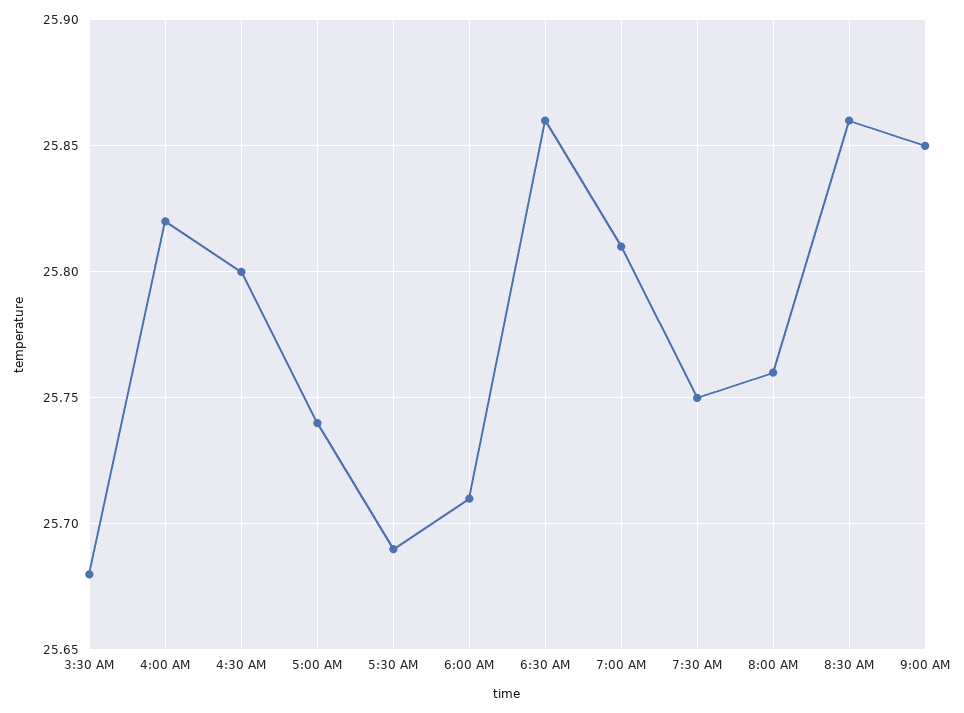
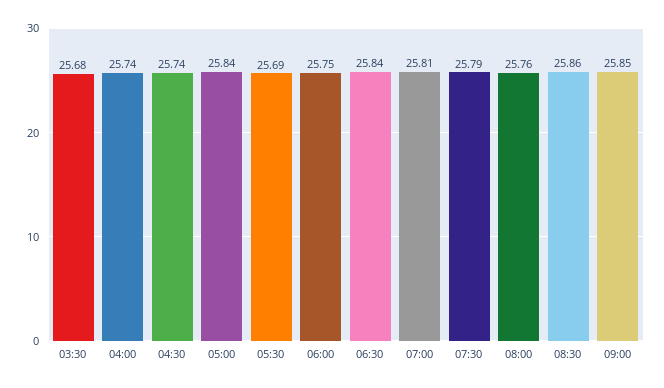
  {
    "3:30 AM": 25.68,
-   "4:00 AM": 25.82,
+   "4:00 AM": 25.74,
-   "4:30 AM": 25.8,
+   "4:30 AM": 25.74,
-   "5:00 AM": 25.74,
+   "5:00 AM": 25.84,
    "5:30 AM": 25.69,
-   "6:00 AM": 25.71,
+   "6:00 AM": 25.75,
-   "6:30 AM": 25.86,
+   "6:30 AM": 25.84,
    "7:00 AM": 25.81,
-   "7:30 AM": 25.75,
+   "7:30 AM": 25.79,
    "8:00 AM": 25.76,
    "8:30 AM": 25.86,
    "9:00 AM": 25.85
  }

